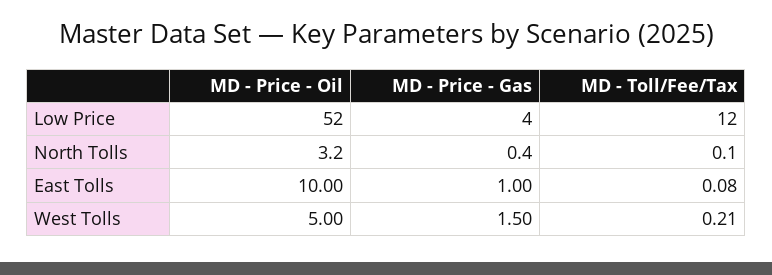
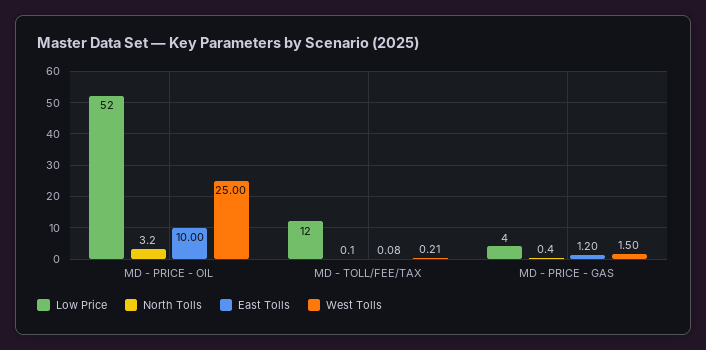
  {
    "Low Price": {
      "MD - Price - Oil": 52,
      "MD - Price - Gas": 4,
      "MD - Toll/Fee/Tax": 12
    },
    "North Tolls": {
      "MD - Price - Oil": 3.2,
      "MD - Price - Gas": 0.4,
      "MD - Toll/Fee/Tax": 0.1
    },
    "East Tolls": {
      "MD - Price - Oil": 10,
-     "MD - Price - Gas": 1,
+     "MD - Price - Gas": 1.2,
      "MD - Toll/Fee/Tax": 0.08
    },
    "West Tolls": {
-     "MD - Price - Oil": 5,
+     "MD - Price - Oil": 25,
      "MD - Price - Gas": 1.5,
      "MD - Toll/Fee/Tax": 0.21
    }
  }

